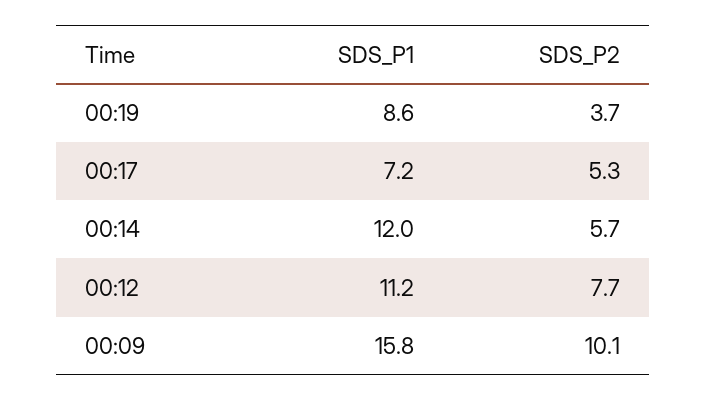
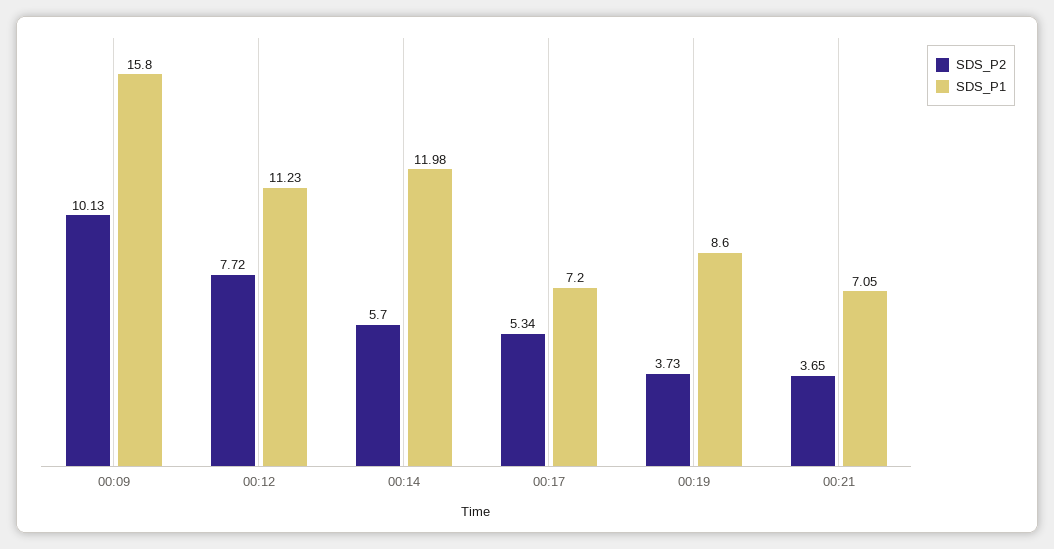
  {
    "SDS_P1": {
      "00:19": 8.6,
      "00:17": 7.2,
      "00:14": 11.98,
      "00:12": 11.23,
-     "00:09": 15.8
+     "00:09": 15.8,
+     "00:21": 7.05
    },
    "SDS_P2": {
      "00:19": 3.73,
      "00:17": 5.34,
      "00:14": 5.7,
      "00:12": 7.72,
-     "00:09": 10.13
+     "00:09": 10.13,
+     "00:21": 3.65
    }
  }

